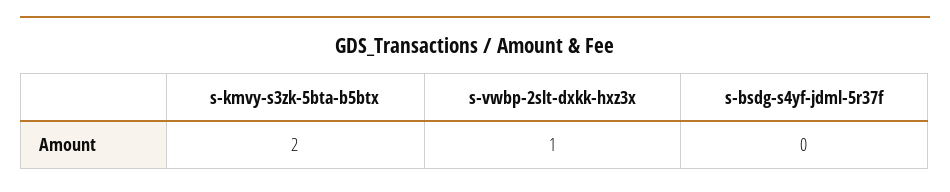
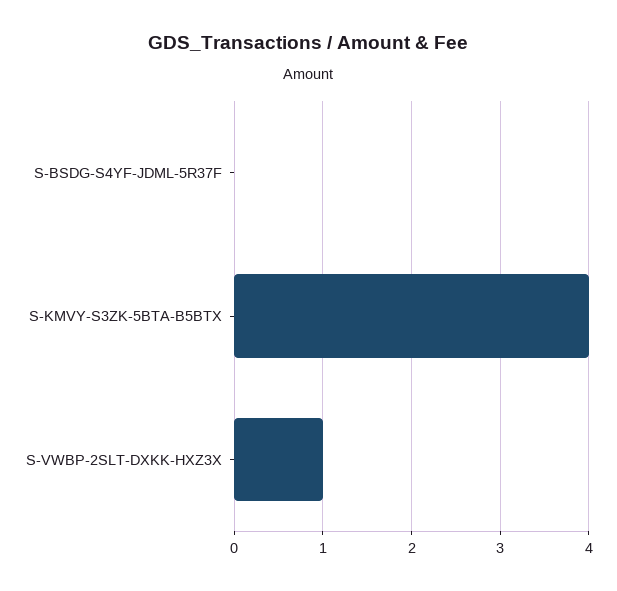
  {
-   "s-kmvy-s3zk-5bta-b5btx": 2,
+   "s-kmvy-s3zk-5bta-b5btx": 4,
    "s-vwbp-2slt-dxkk-hxz3x": 1,
    "s-bsdg-s4yf-jdml-5r37f": 0
  }

